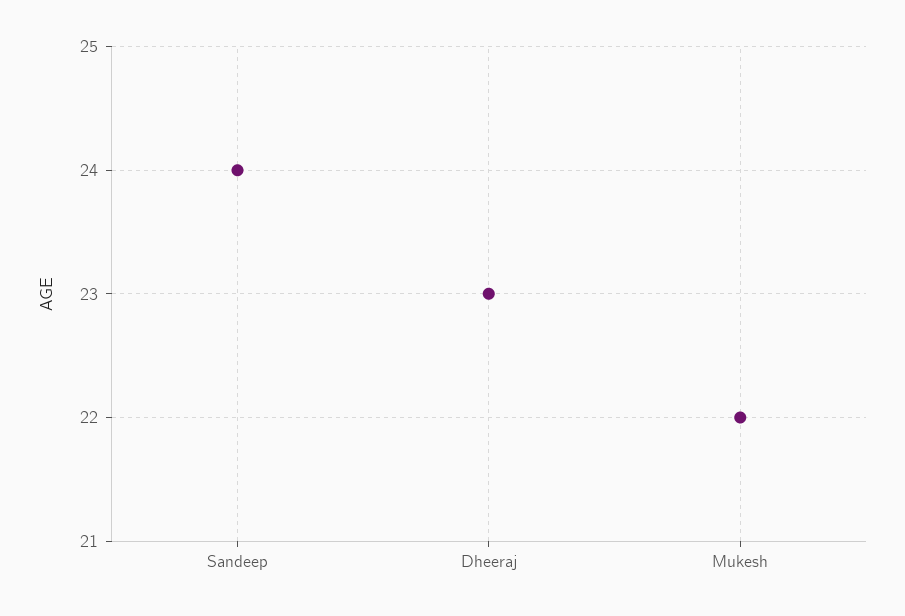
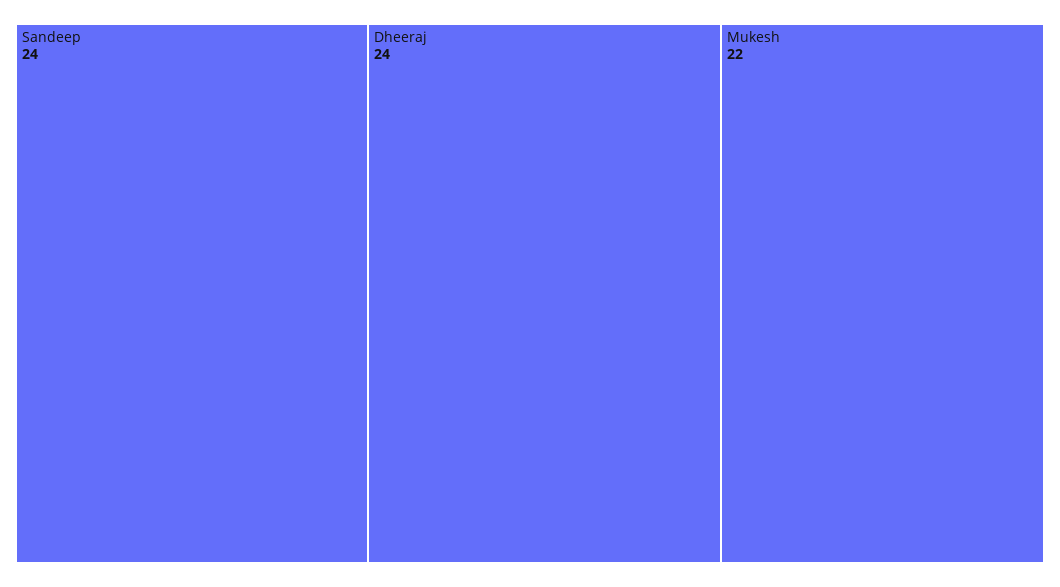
  {
    "Sandeep": 24,
-   "Dheeraj": 23,
+   "Dheeraj": 24,
    "Mukesh": 22
  }

